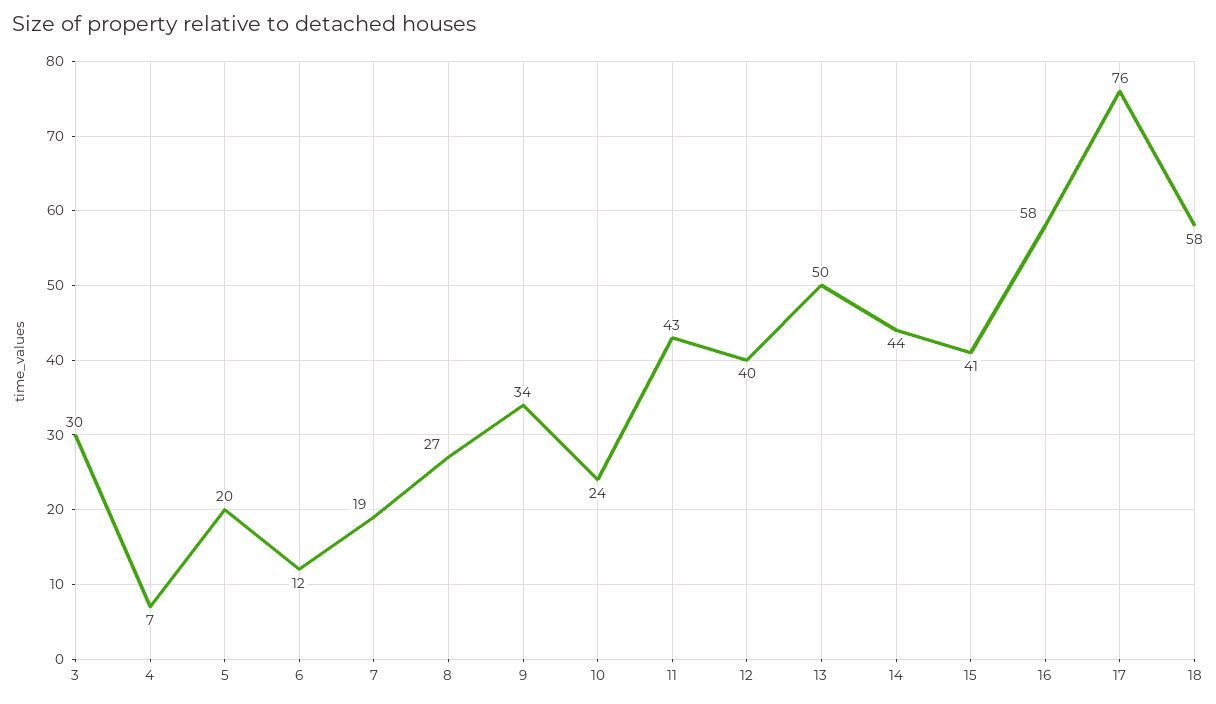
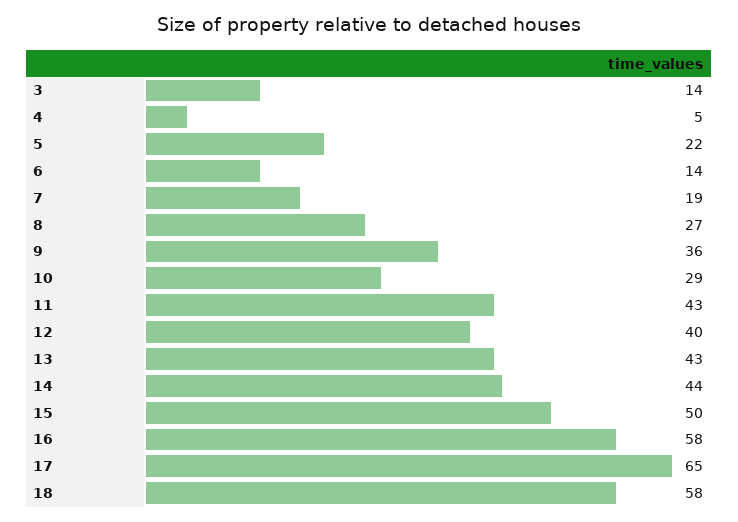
  {
-   "3": 30,
+   "3": 14,
-   "4": 7,
+   "4": 5,
-   "5": 20,
+   "5": 22,
-   "6": 12,
+   "6": 14,
    "7": 19,
    "8": 27,
-   "9": 34,
+   "9": 36,
-   "10": 24,
+   "10": 29,
    "11": 43,
    "12": 40,
-   "13": 50,
+   "13": 43,
    "14": 44,
-   "15": 41,
+   "15": 50,
    "16": 58,
-   "17": 76,
+   "17": 65,
    "18": 58
  }

